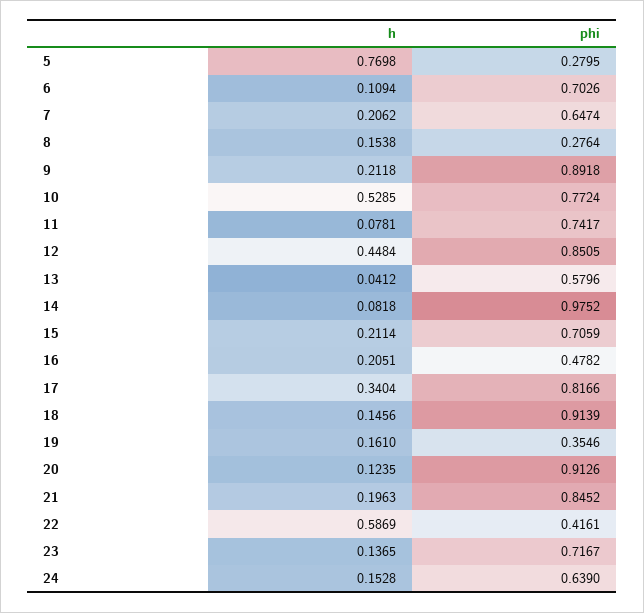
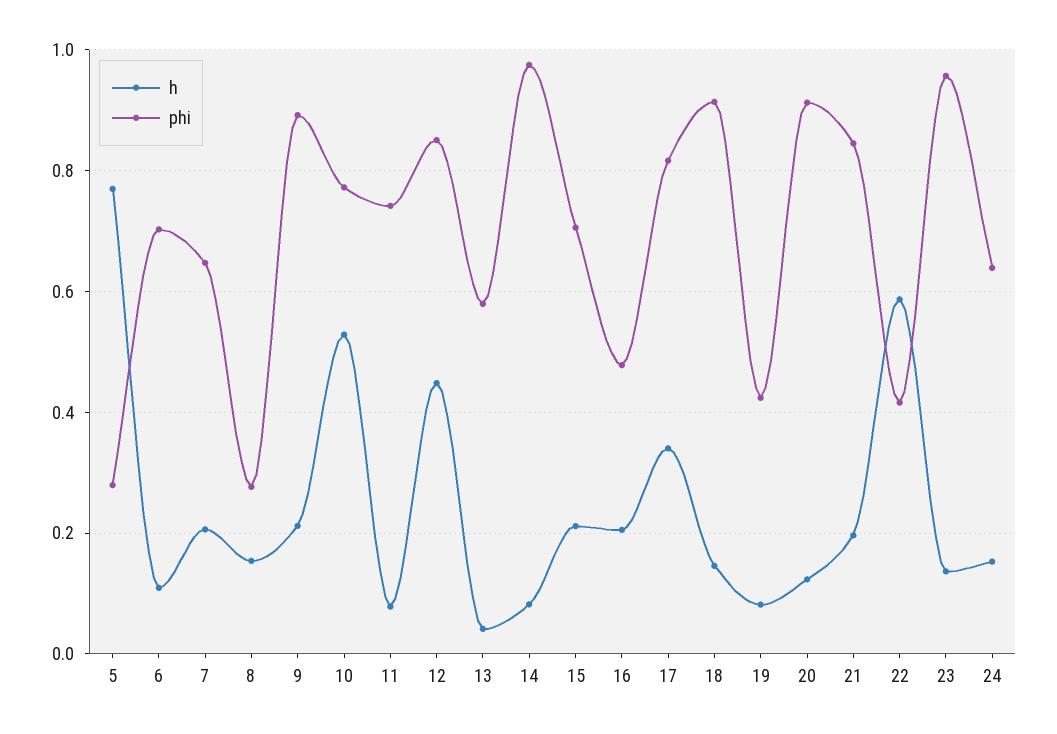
  {
    "h": {
      "5": 0.7698,
      "6": 0.1094,
      "7": 0.2062,
      "8": 0.1538,
      "9": 0.2118,
      "10": 0.5285,
      "11": 0.0781,
      "12": 0.4484,
      "13": 0.0412,
      "14": 0.0818,
      "15": 0.2114,
      "16": 0.2051,
      "17": 0.3404,
      "18": 0.1456,
-     "19": 0.161,
+     "19": 0.08,
      "20": 0.1235,
      "21": 0.1963,
      "22": 0.5869,
      "23": 0.1365,
      "24": 0.1528
    },
    "phi": {
      "5": 0.2795,
      "6": 0.7026,
      "7": 0.6474,
      "8": 0.2764,
      "9": 0.8918,
      "10": 0.7724,
      "11": 0.7417,
      "12": 0.8505,
      "13": 0.5796,
      "14": 0.9752,
      "15": 0.7059,
      "16": 0.4782,
      "17": 0.8166,
      "18": 0.9139,
-     "19": 0.3546,
+     "19": 0.42,
      "20": 0.9126,
      "21": 0.8452,
      "22": 0.4161,
-     "23": 0.7167,
+     "23": 0.96,
      "24": 0.639
    }
  }

